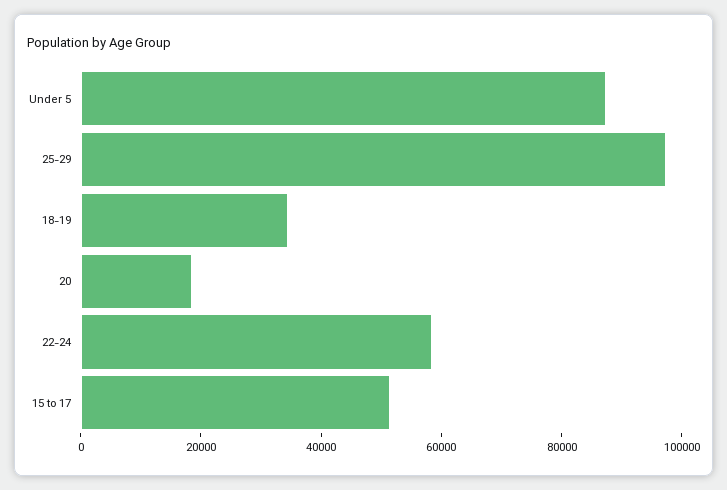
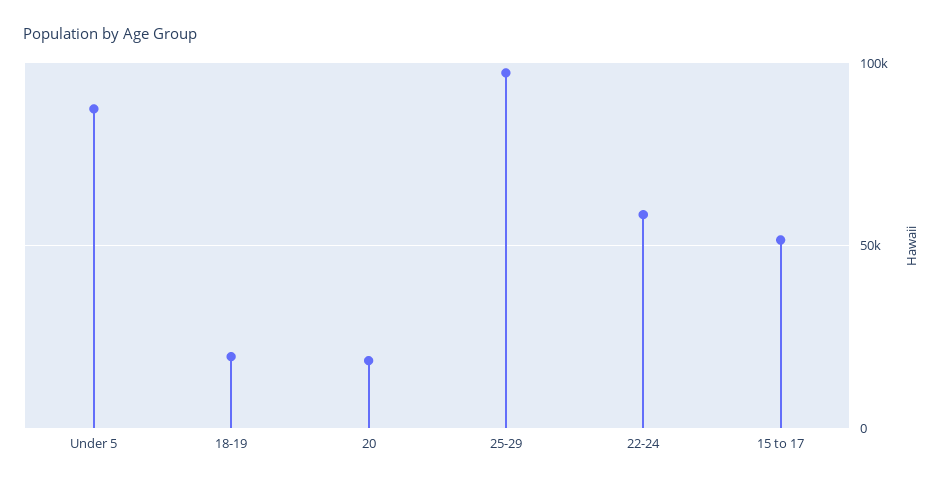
  {
    "Under 5": 85000,
    "25-29": 95000,
-   "18-19": 35000,
+   "18-19": 20000,
    "20": 20000,
    "22-24": 60000,
    "15 to 17": 50000
  }

